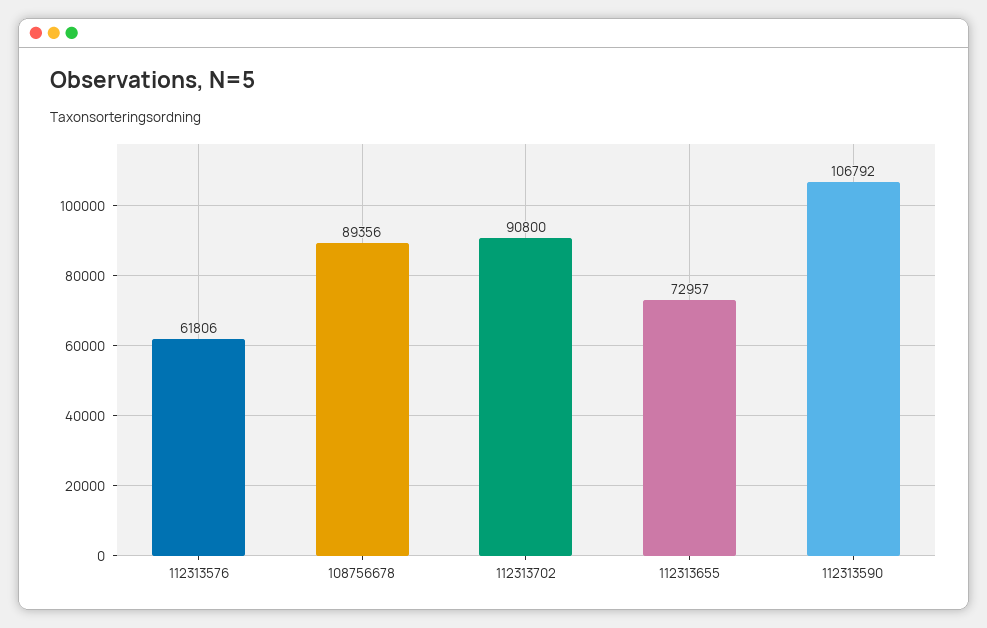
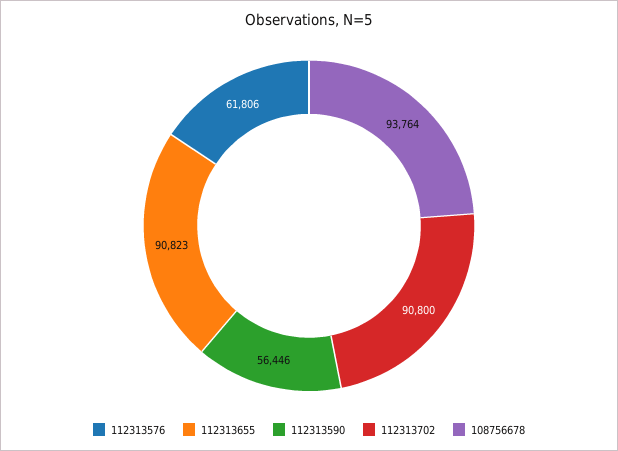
  {
    "112313576": 61806,
-   "108756678": 89356,
+   "108756678": 93764,
    "112313702": 90800,
-   "112313655": 72957,
+   "112313655": 90823,
-   "112313590": 106792
+   "112313590": 56446
  }

